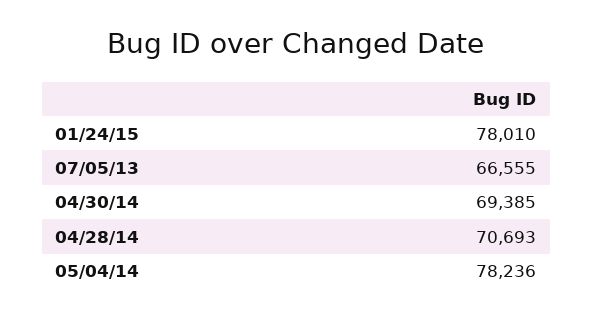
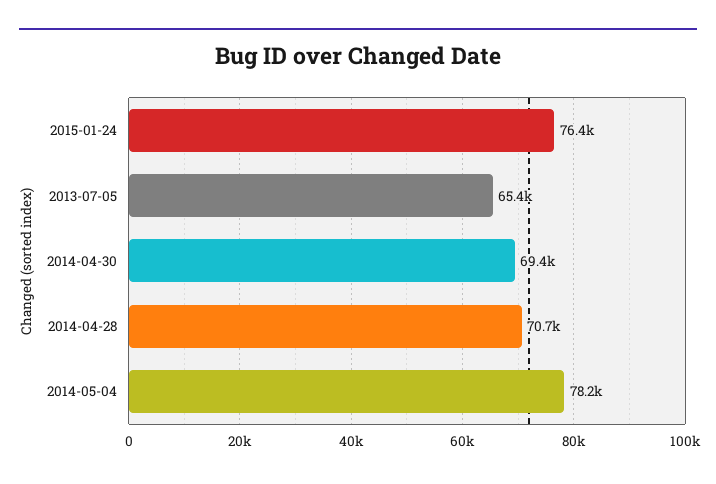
  {
-   "01/24/15": 78010,
+   "01/24/15": 76400,
-   "07/05/13": 66555,
+   "07/05/13": 65400,
    "04/30/14": 69385,
    "04/28/14": 70693,
    "05/04/14": 78236
  }

